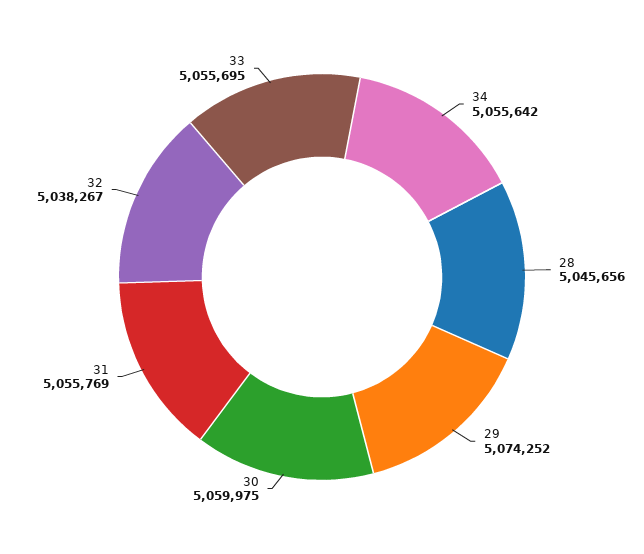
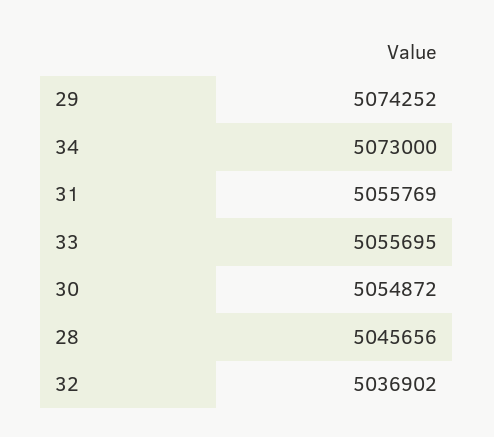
  {
-   "34": 5055642,
+   "34": 5073000,
    "28": 5045656,
    "29": 5074252,
-   "30": 5059975,
+   "30": 5054872,
    "31": 5055769,
-   "32": 5038267,
+   "32": 5036902,
    "33": 5055695
  }

